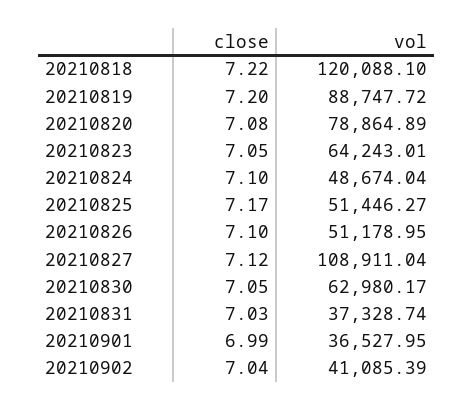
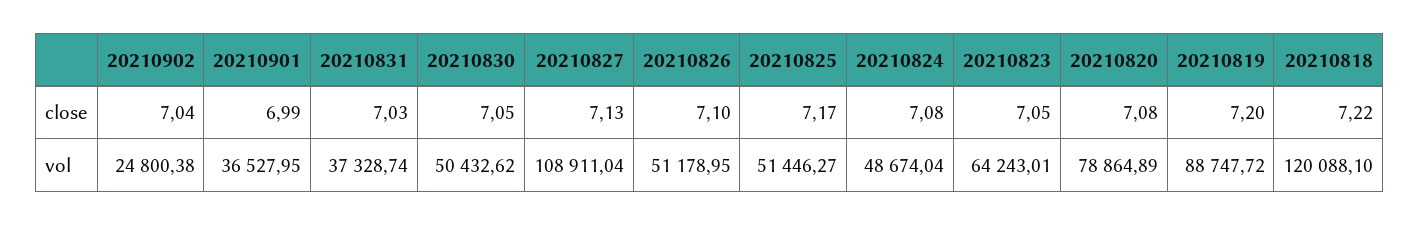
  {
    "close": {
      "20210818": 7.22,
      "20210819": 7.2,
      "20210820": 7.08,
      "20210823": 7.05,
-     "20210824": 7.1,
+     "20210824": 7.08,
      "20210825": 7.17,
      "20210826": 7.1,
-     "20210827": 7.12,
+     "20210827": 7.13,
      "20210830": 7.05,
      "20210831": 7.03,
      "20210901": 6.99,
      "20210902": 7.04
    },
    "vol": {
      "20210818": 120088.1,
      "20210819": 88747.72,
      "20210820": 78864.89,
      "20210823": 64243.01,
      "20210824": 48674.04,
      "20210825": 51446.27,
      "20210826": 51178.95,
      "20210827": 108911.04,
-     "20210830": 62980.17,
+     "20210830": 50432.62,
      "20210831": 37328.74,
      "20210901": 36527.95,
-     "20210902": 41085.39
+     "20210902": 24800.38
    }
  }

